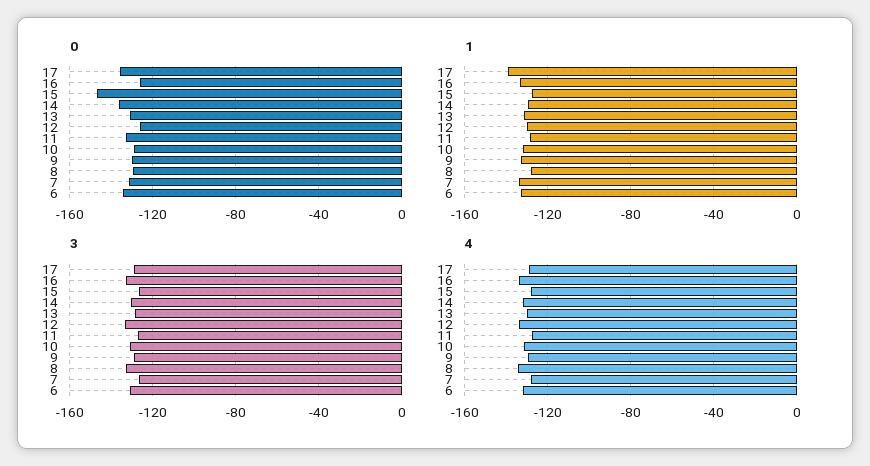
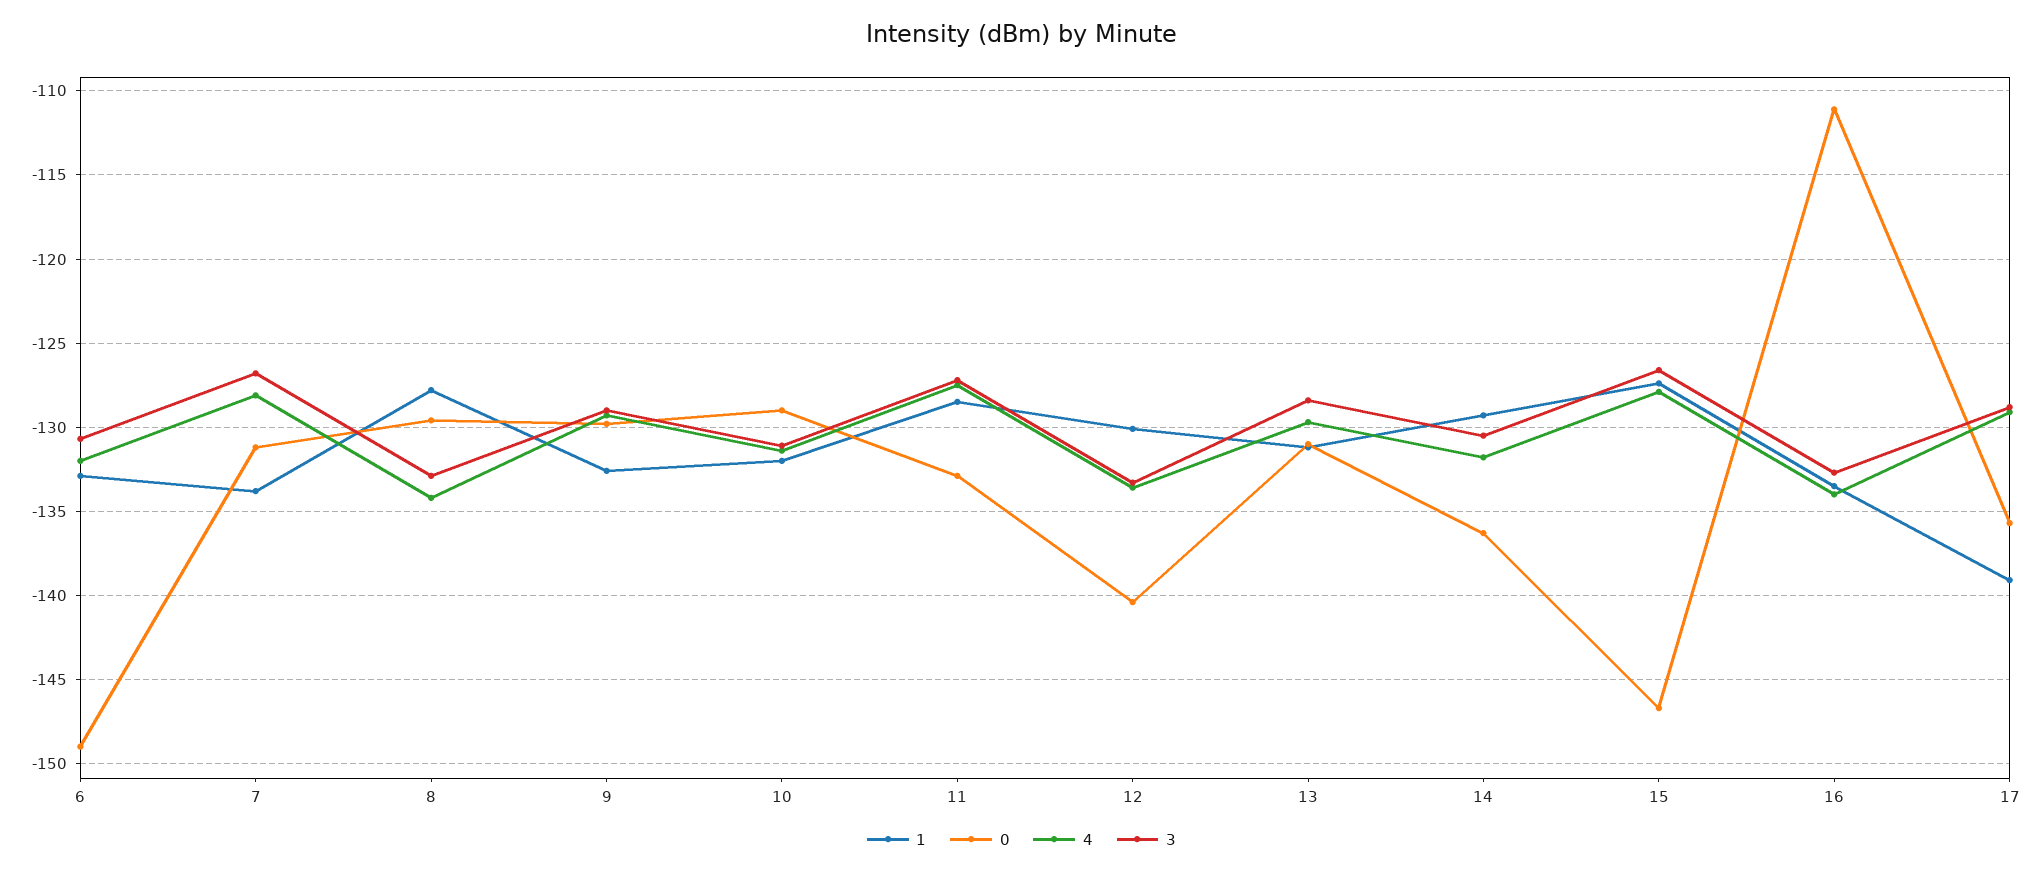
  {
    "0": {
      "17": -135.5,
-     "16": -125,
+     "16": -111,
      "15": -146.5,
      "14": -136.5,
      "13": -131,
-     "12": -125,
+     "12": -140.5,
      "11": -133,
      "10": -129,
      "9": -130,
      "8": -129.5,
      "7": -131,
-     "6": -135
+     "6": -149
    },
    "1": {
      "17": -139,
      "16": -133.5,
      "15": -127.5,
      "14": -129.5,
      "13": -131,
      "12": -130,
      "11": -128.5,
      "10": -132,
      "9": -132.5,
      "8": -128,
      "7": -134,
      "6": -133
    },
    "3": {
      "17": -129,
      "16": -132.5,
      "15": -126.5,
      "14": -130.5,
      "13": -128.5,
      "12": -133.5,
      "11": -127,
      "10": -131,
      "9": -129,
      "8": -133,
      "7": -127,
      "6": -130.5
    },
    "4": {
      "17": -129,
      "16": -134,
      "15": -128,
      "14": -132,
      "13": -129.5,
      "12": -133.5,
      "11": -127.5,
      "10": -131.5,
      "9": -129.5,
      "8": -134,
      "7": -128,
      "6": -132
    }
  }

